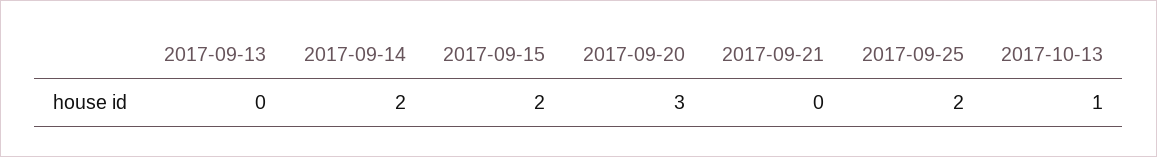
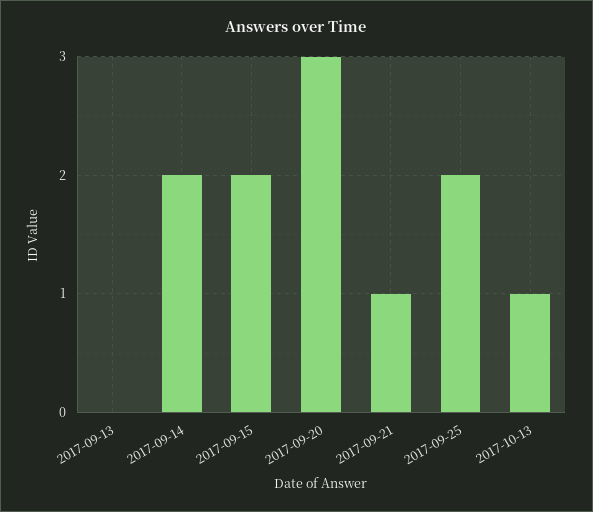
  {
    "2017-09-13": 0,
    "2017-09-14": 2,
    "2017-09-15": 2,
    "2017-09-20": 3,
-   "2017-09-21": 0,
+   "2017-09-21": 1,
    "2017-09-25": 2,
    "2017-10-13": 1
  }

